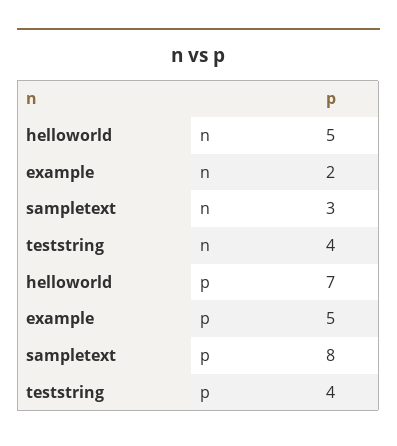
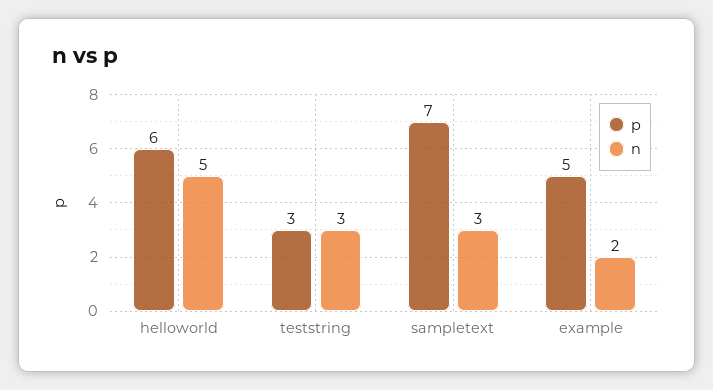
  {
    "n": {
      "helloworld": 5,
      "example": 2,
      "sampletext": 3,
-     "teststring": 4
+     "teststring": 3
    },
    "p": {
-     "helloworld": 7,
+     "helloworld": 6,
      "example": 5,
-     "sampletext": 8,
+     "sampletext": 7,
-     "teststring": 4
+     "teststring": 3
    }
  }

